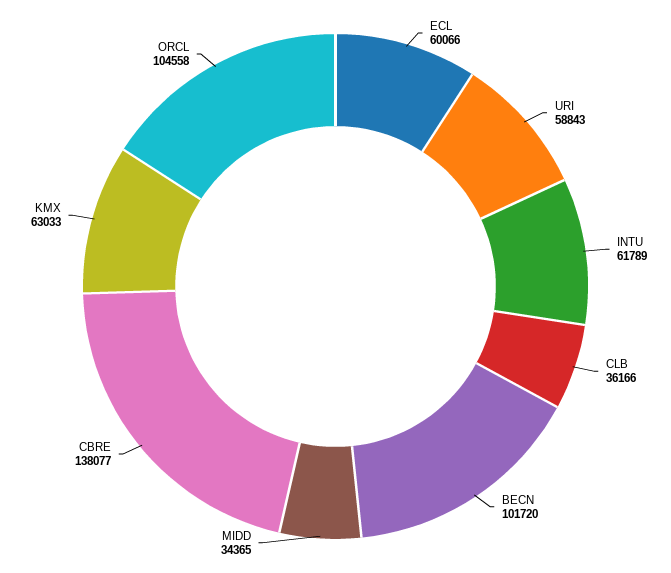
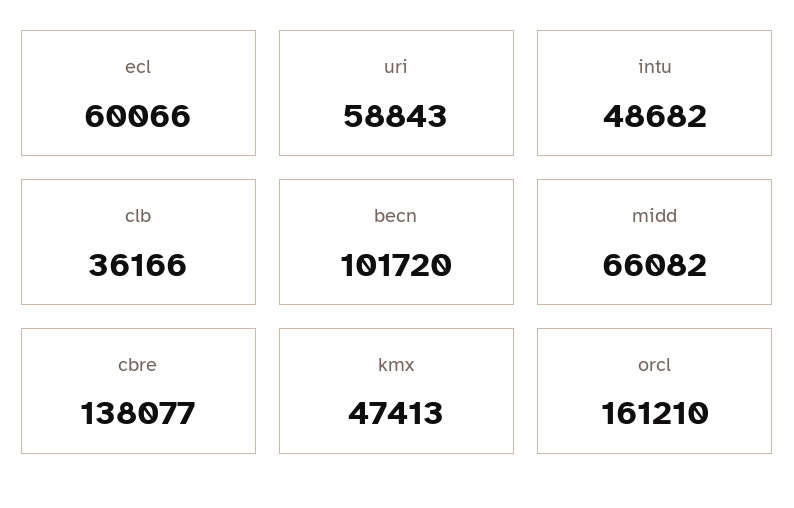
  {
    "ECL": 60066,
    "URI": 58843,
-   "INTU": 61789,
+   "INTU": 48682,
    "CLB": 36166,
    "BECN": 101720,
-   "MIDD": 34365,
+   "MIDD": 66082,
    "CBRE": 138077,
-   "KMX": 63033,
+   "KMX": 47413,
-   "ORCL": 104558
+   "ORCL": 161210
  }

